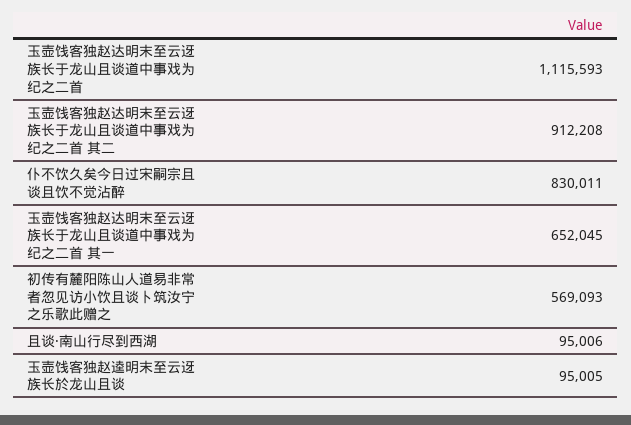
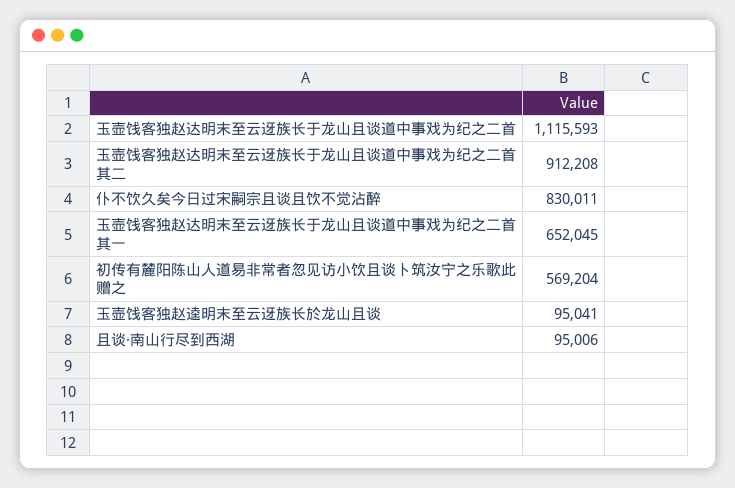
  {
    "玉壶饯客独赵达明末至云迓族长于龙山且谈道中事戏为纪之二首": 1115593,
    "玉壶饯客独赵达明末至云迓族长于龙山且谈道中事戏为纪之二首 其二": 912208,
    "仆不饮久矣今日过宋嗣宗且谈且饮不觉沾醉": 830011,
    "玉壶饯客独赵达明末至云迓族长于龙山且谈道中事戏为纪之二首 其一": 652045,
-   "初传有麓阳陈山人道易非常者忽见访小饮且谈卜筑汝宁之乐歌此赠之": 569093,
+   "初传有麓阳陈山人道易非常者忽见访小饮且谈卜筑汝宁之乐歌此赠之": 569204,
    "且谈·南山行尽到西湖": 95006,
-   "玉壶饯客独赵逵明末至云迓族长於龙山且谈": 95005
+   "玉壶饯客独赵逵明末至云迓族长於龙山且谈": 95041
  }

